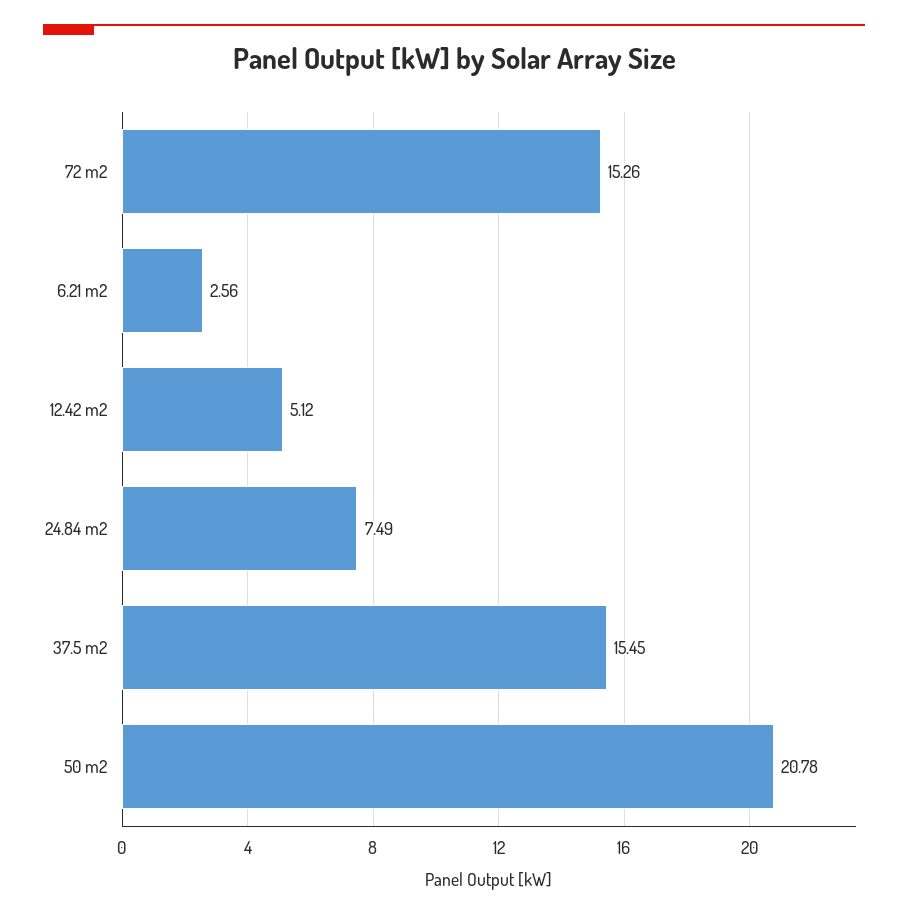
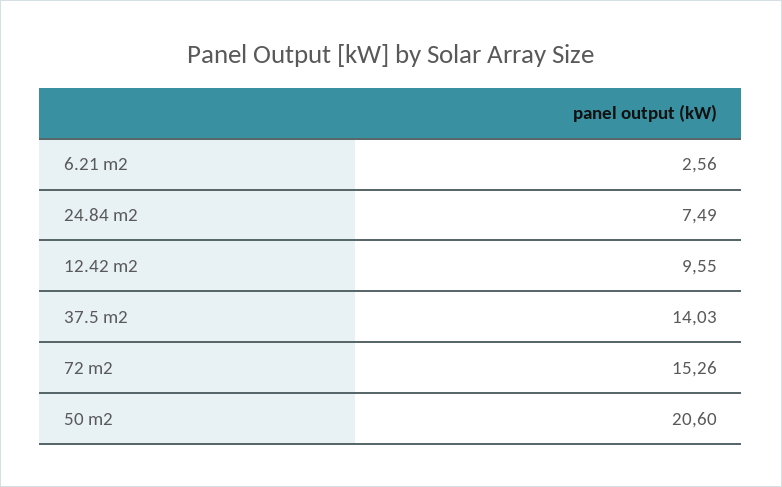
  {
    "72 m2": 15.26,
    "6.21 m2": 2.56,
-   "12.42 m2": 5.12,
+   "12.42 m2": 9.55,
    "24.84 m2": 7.49,
-   "37.5 m2": 15.45,
+   "37.5 m2": 14.03,
-   "50 m2": 20.78
+   "50 m2": 20.6
  }

